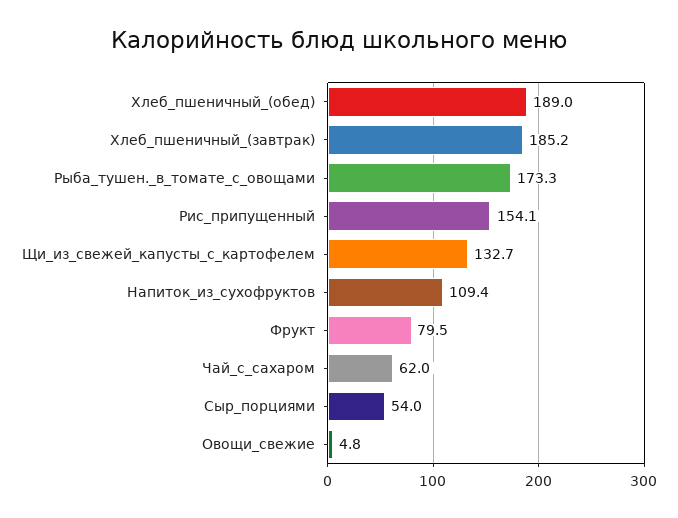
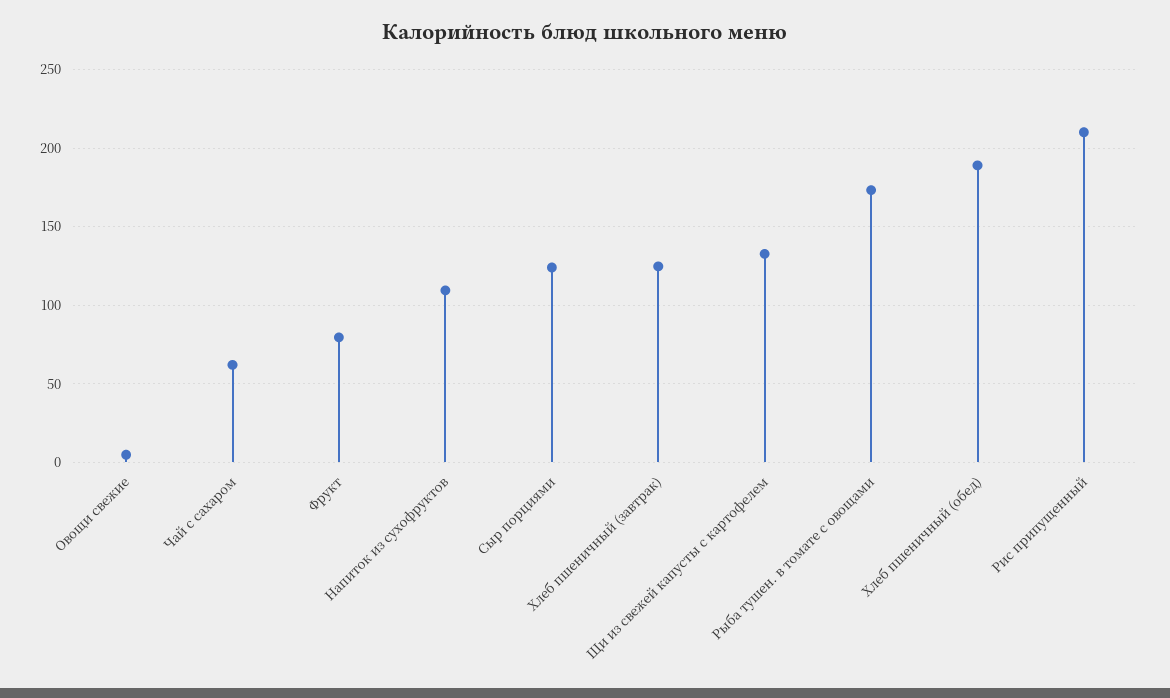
  {
    "Хлеб_пшеничный_(обед)": 189,
-   "Хлеб_пшеничный_(завтрак)": 185.2,
+   "Хлеб_пшеничный_(завтрак)": 125,
    "Рыба_тушен._в_томате_с_овощами": 173.3,
-   "Рис_припущенный": 154.1,
+   "Рис_припущенный": 210,
    "Щи_из_свежей_капусты_с_картофелем": 132.7,
    "Напиток_из_сухофруктов": 109.4,
    "Фрукт": 79.5,
    "Чай_с_сахаром": 62,
-   "Сыр_порциями": 54,
+   "Сыр_порциями": 125,
    "Овощи_свежие": 4.8
  }

